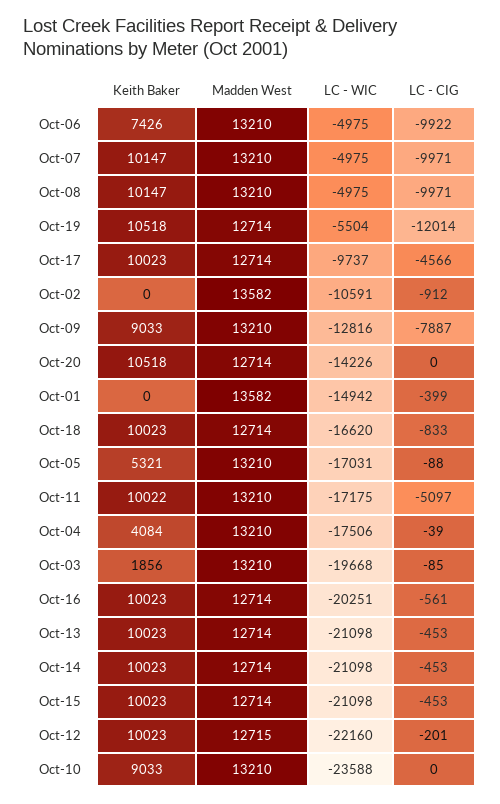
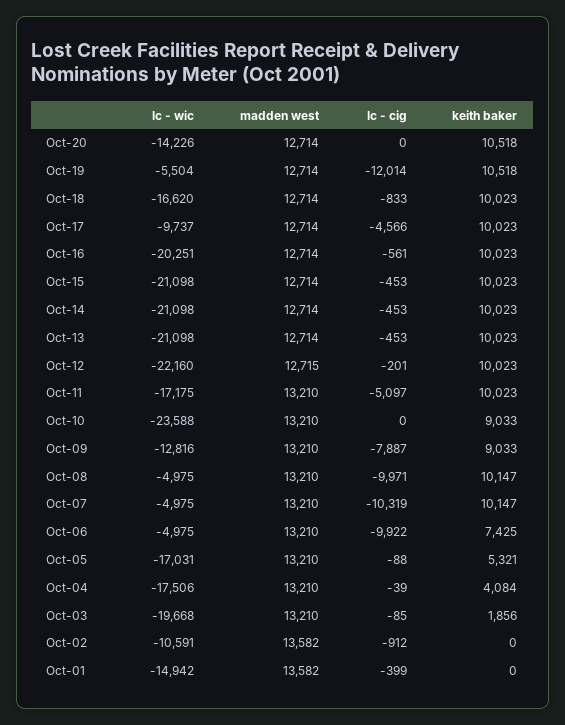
  {
    "Keith Baker": {
-     "Oct-06": 7426,
+     "Oct-06": 7425,
      "Oct-07": 10147,
      "Oct-08": 10147,
      "Oct-19": 10518,
      "Oct-17": 10023,
      "Oct-02": 0,
      "Oct-09": 9033,
      "Oct-20": 10518,
      "Oct-01": 0,
      "Oct-18": 10023,
      "Oct-05": 5321,
-     "Oct-11": 10022,
+     "Oct-11": 10023,
      "Oct-04": 4084,
      "Oct-03": 1856,
      "Oct-16": 10023,
      "Oct-13": 10023,
      "Oct-14": 10023,
      "Oct-15": 10023,
      "Oct-12": 10023,
      "Oct-10": 9033
    },
    "Madden West": {
      "Oct-06": 13210,
      "Oct-07": 13210,
      "Oct-08": 13210,
      "Oct-19": 12714,
      "Oct-17": 12714,
      "Oct-02": 13582,
      "Oct-09": 13210,
      "Oct-20": 12714,
      "Oct-01": 13582,
      "Oct-18": 12714,
      "Oct-05": 13210,
      "Oct-11": 13210,
      "Oct-04": 13210,
      "Oct-03": 13210,
      "Oct-16": 12714,
      "Oct-13": 12714,
      "Oct-14": 12714,
      "Oct-15": 12714,
      "Oct-12": 12715,
      "Oct-10": 13210
    },
    "LC - WIC": {
      "Oct-06": -4975,
      "Oct-07": -4975,
      "Oct-08": -4975,
      "Oct-19": -5504,
      "Oct-17": -9737,
      "Oct-02": -10591,
      "Oct-09": -12816,
      "Oct-20": -14226,
      "Oct-01": -14942,
      "Oct-18": -16620,
      "Oct-05": -17031,
      "Oct-11": -17175,
      "Oct-04": -17506,
      "Oct-03": -19668,
      "Oct-16": -20251,
      "Oct-13": -21098,
      "Oct-14": -21098,
      "Oct-15": -21098,
      "Oct-12": -22160,
      "Oct-10": -23588
    },
    "LC - CIG": {
      "Oct-06": -9922,
-     "Oct-07": -9971,
+     "Oct-07": -10319,
      "Oct-08": -9971,
      "Oct-19": -12014,
      "Oct-17": -4566,
      "Oct-02": -912,
      "Oct-09": -7887,
      "Oct-20": 0,
      "Oct-01": -399,
      "Oct-18": -833,
      "Oct-05": -88,
      "Oct-11": -5097,
      "Oct-04": -39,
      "Oct-03": -85,
      "Oct-16": -561,
      "Oct-13": -453,
      "Oct-14": -453,
      "Oct-15": -453,
      "Oct-12": -201,
      "Oct-10": 0
    }
  }

